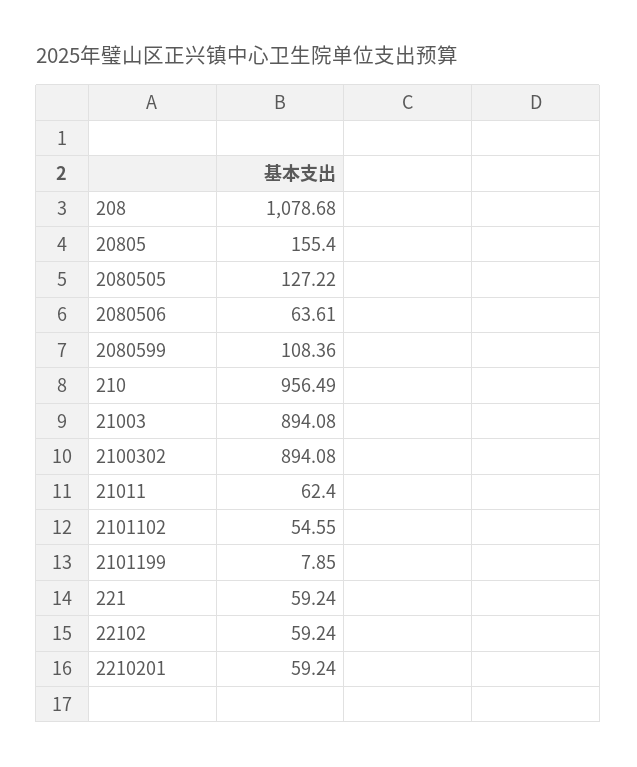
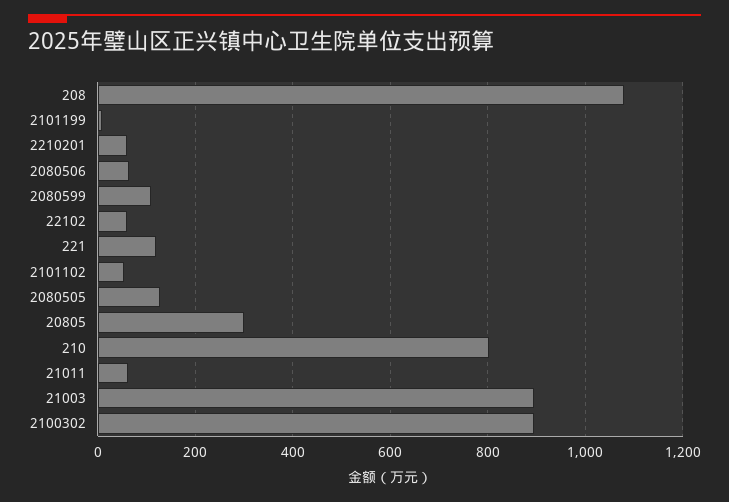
  {
    "208": 1078.68,
-   "20805": 155.4,
+   "20805": 300,
    "2080505": 127.22,
    "2080506": 63.61,
    "2080599": 108.36,
-   "210": 956.49,
+   "210": 800,
    "21003": 894.08,
    "2100302": 894.08,
    "21011": 62.4,
    "2101102": 54.55,
    "2101199": 7.85,
-   "221": 59.24,
+   "221": 120,
    "22102": 59.24,
    "2210201": 59.24
  }

